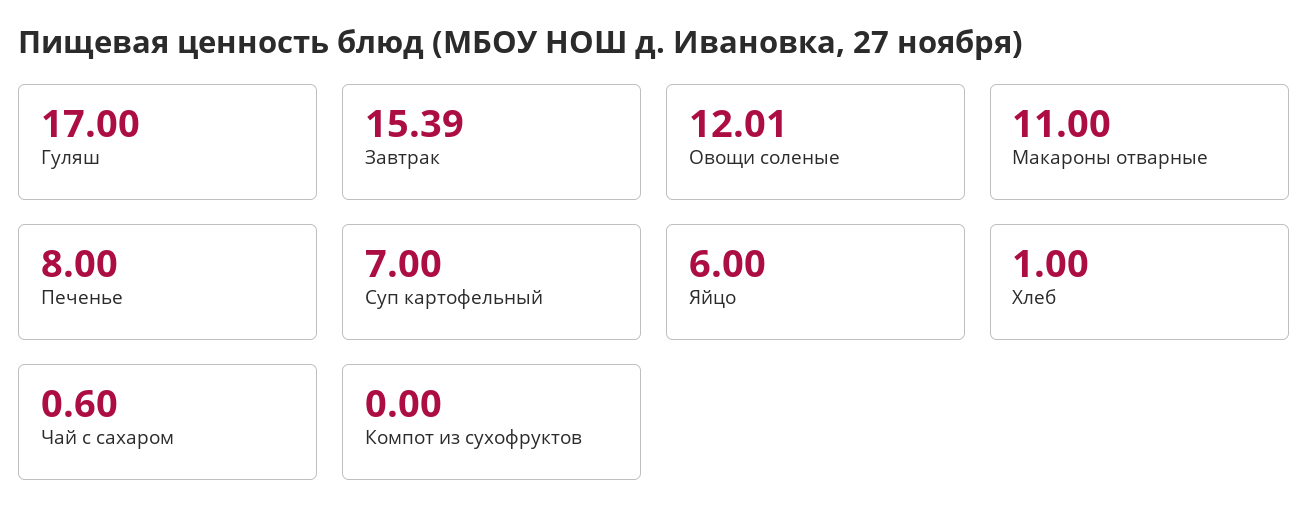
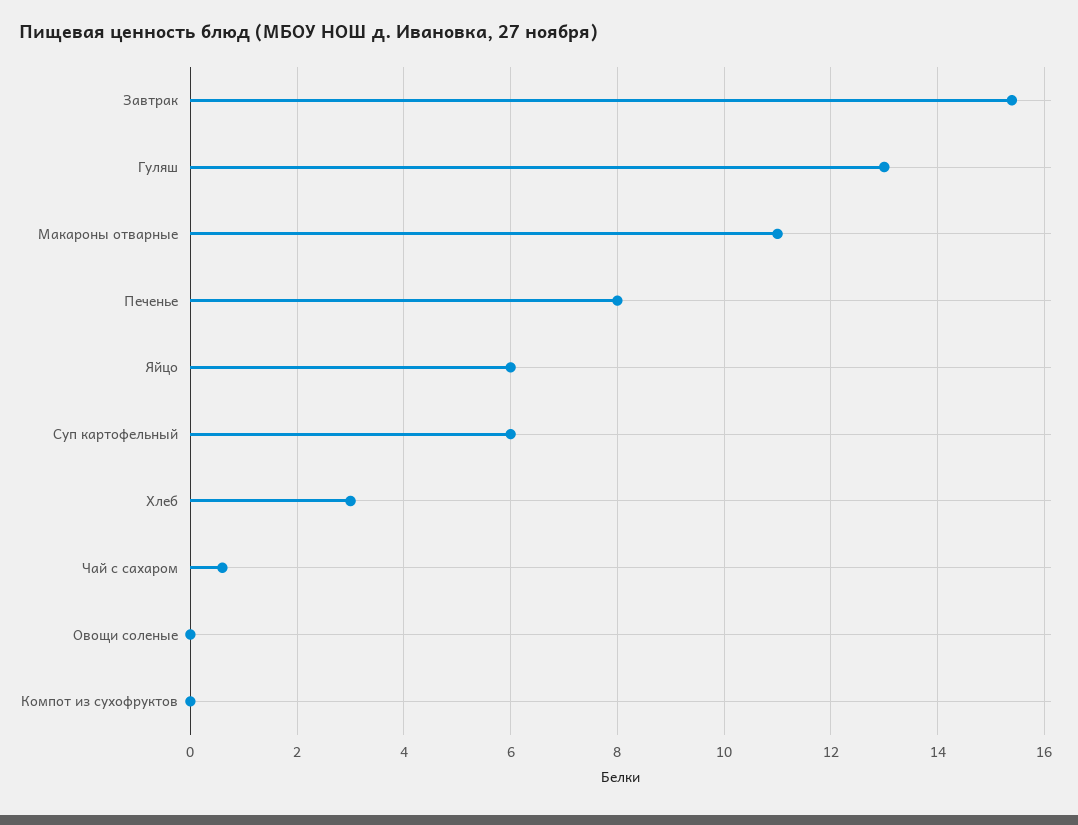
  {
-   "Гуляш": 17,
+   "Гуляш": 13,
    "Завтрак": 15.39,
-   "Овощи соленые": 12.01,
+   "Овощи соленые": 0,
    "Макароны отварные": 11,
    "Печенье": 8,
-   "Суп картофельный": 7,
+   "Суп картофельный": 6,
    "Яйцо": 6,
-   "Хлеб": 1,
+   "Хлеб": 3,
    "Чай с сахаром": 0.6,
    "Компот из сухофруктов": 0
  }

